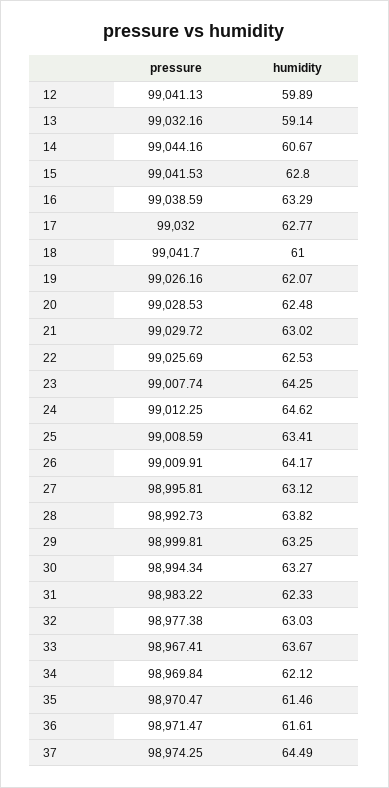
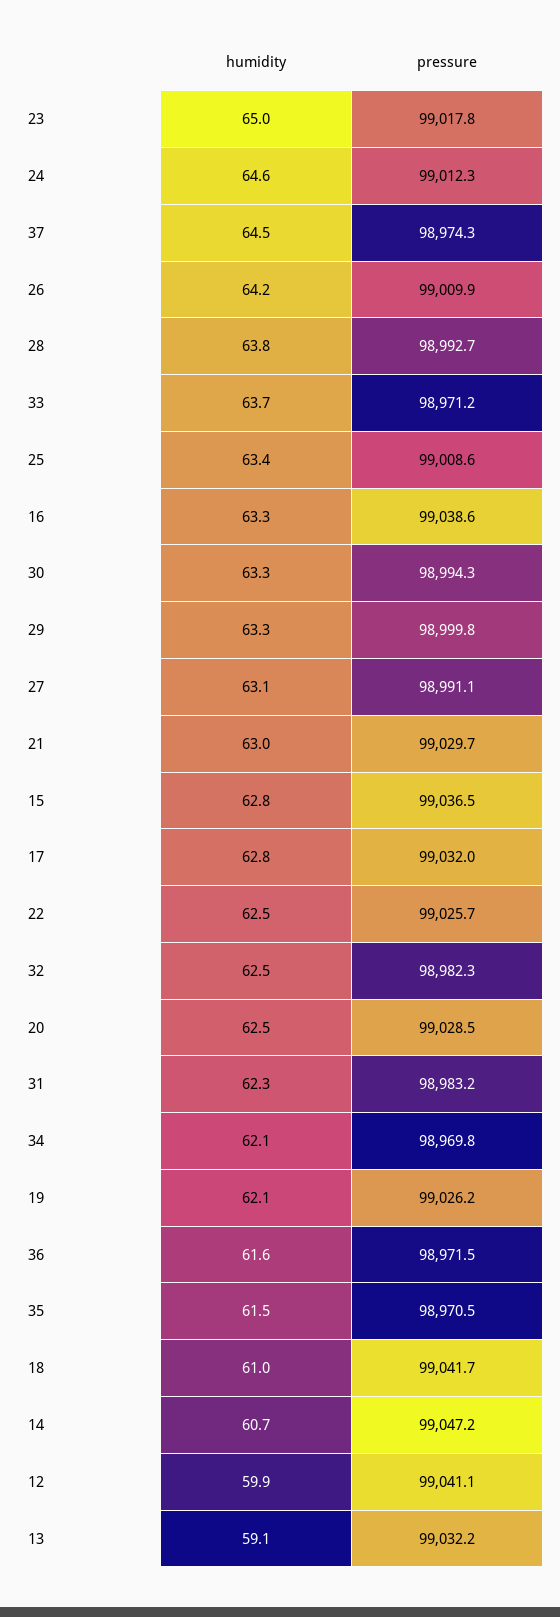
  {
    "pressure": {
      "12": 99041.13,
      "13": 99032.16,
-     "14": 99044.16,
+     "14": 99047.2,
-     "15": 99041.53,
+     "15": 99036.5,
      "16": 99038.59,
      "17": 99032,
      "18": 99041.7,
      "19": 99026.16,
      "20": 99028.53,
      "21": 99029.72,
      "22": 99025.69,
-     "23": 99007.74,
+     "23": 99017.8,
      "24": 99012.25,
      "25": 99008.59,
      "26": 99009.91,
-     "27": 98995.81,
+     "27": 98991.1,
      "28": 98992.73,
      "29": 98999.81,
      "30": 98994.34,
      "31": 98983.22,
-     "32": 98977.38,
+     "32": 98982.3,
-     "33": 98967.41,
+     "33": 98971.2,
      "34": 98969.84,
      "35": 98970.47,
      "36": 98971.47,
      "37": 98974.25
    },
    "humidity": {
      "12": 59.89,
      "13": 59.14,
      "14": 60.67,
      "15": 62.8,
      "16": 63.29,
      "17": 62.77,
      "18": 61,
      "19": 62.07,
      "20": 62.48,
      "21": 63.02,
      "22": 62.53,
-     "23": 64.25,
+     "23": 65,
      "24": 64.62,
      "25": 63.41,
      "26": 64.17,
      "27": 63.12,
      "28": 63.82,
      "29": 63.25,
      "30": 63.27,
      "31": 62.33,
-     "32": 63.03,
+     "32": 62.5,
      "33": 63.67,
      "34": 62.12,
      "35": 61.46,
      "36": 61.61,
      "37": 64.49
    }
  }

